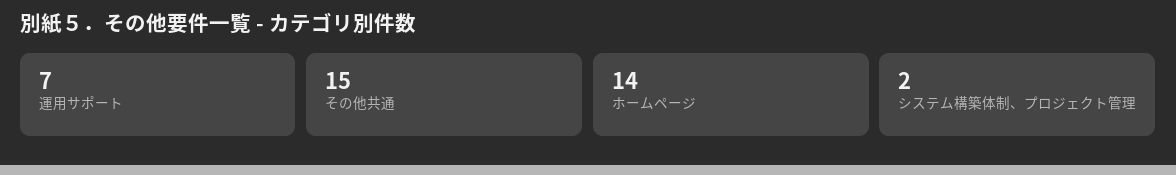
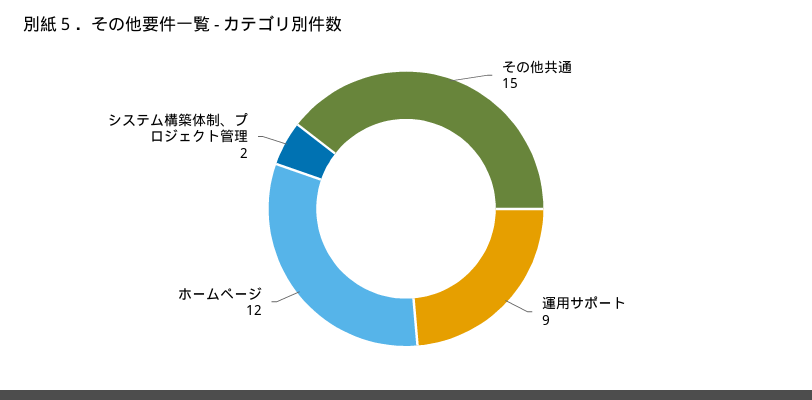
  {
-   "運用サポート": 7,
+   "運用サポート": 9,
    "その他共通": 15,
-   "ホームページ": 14,
+   "ホームページ": 12,
    "システム構築体制、プロジェクト管理": 2
  }

